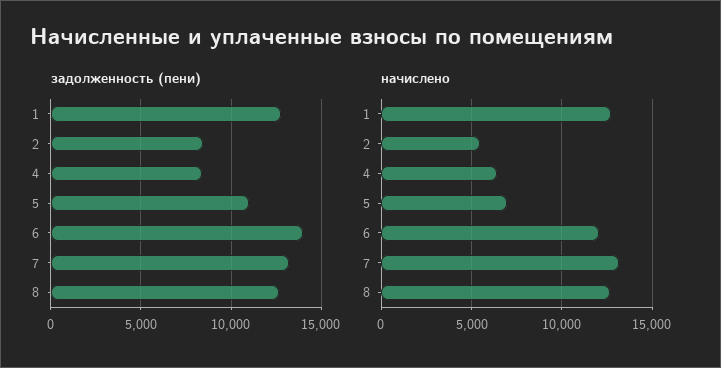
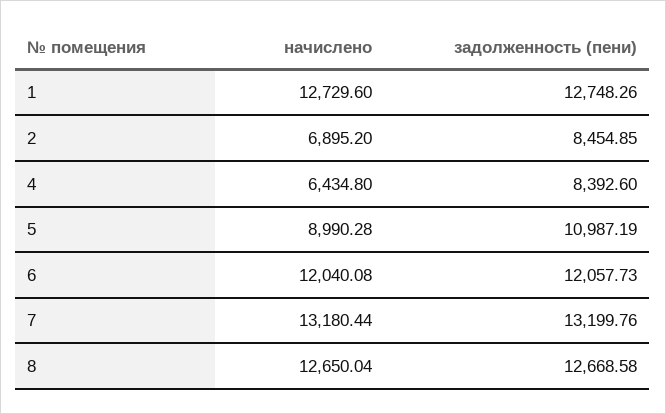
  {
    "задолженность (пени)": {
      "1": 12748.26,
      "2": 8454.85,
      "4": 8392.6,
      "5": 10987.19,
-     "6": 14000,
+     "6": 12057.73,
      "7": 13199.76,
      "8": 12668.58
    },
    "начислено": {
      "1": 12729.6,
-     "2": 5500,
+     "2": 6895.2,
      "4": 6434.8,
-     "5": 7000,
+     "5": 8990.28,
      "6": 12040.08,
      "7": 13180.44,
      "8": 12650.04
    }
  }

